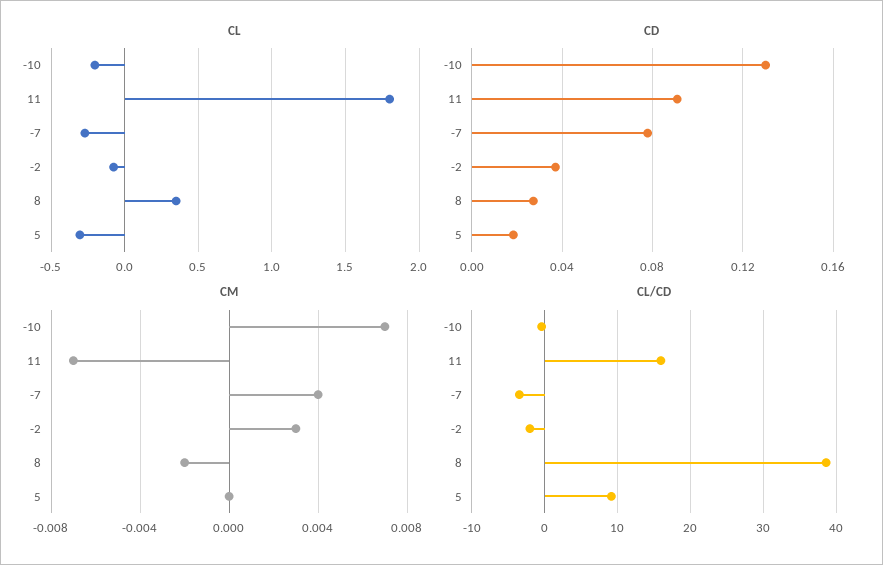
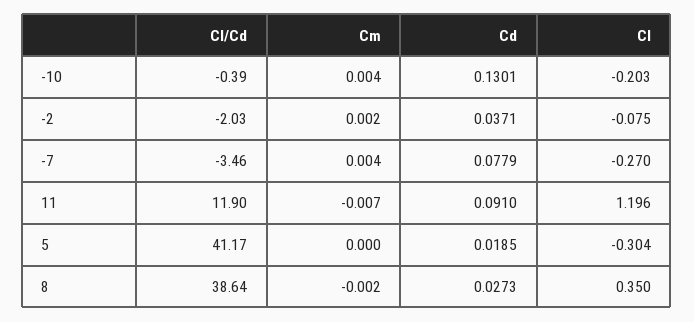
  {
    "CL": {
      "-10": -0.203,
-     "11": 1.8,
+     "11": 1.196,
      "-7": -0.27,
      "-2": -0.075,
      "8": 0.35,
      "5": -0.304
    },
    "CD": {
      "-10": 0.1301,
      "11": 0.091,
      "-7": 0.0779,
      "-2": 0.0371,
      "8": 0.0273,
      "5": 0.0185
    },
    "CM": {
-     "-10": 0.007,
+     "-10": 0.004,
      "11": -0.007,
      "-7": 0.004,
-     "-2": 0.003,
+     "-2": 0.002,
      "8": -0.002,
      "5": 0
    },
    "CL/CD": {
      "-10": -0.39,
-     "11": 16,
+     "11": 11.9,
      "-7": -3.46,
      "-2": -2.03,
      "8": 38.64,
-     "5": 9
+     "5": 41.17
    }
  }

